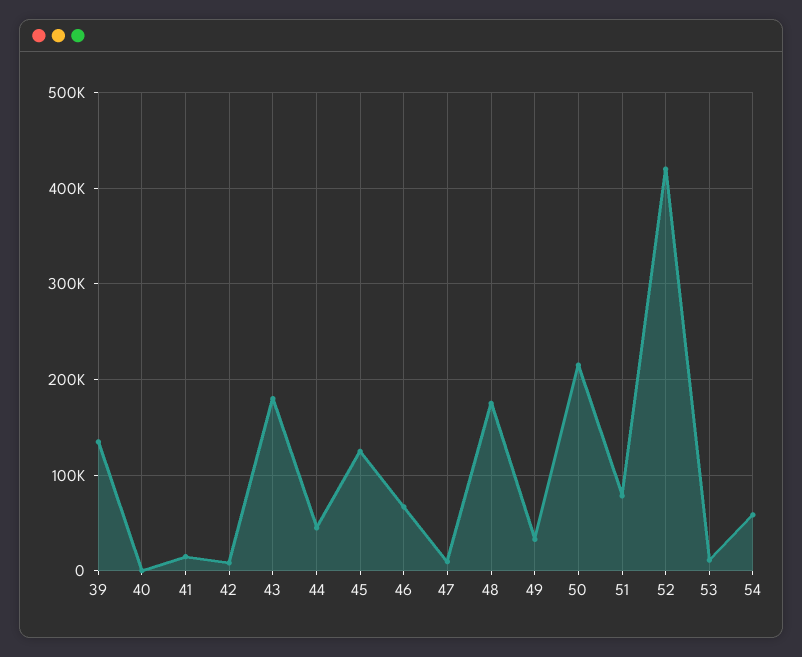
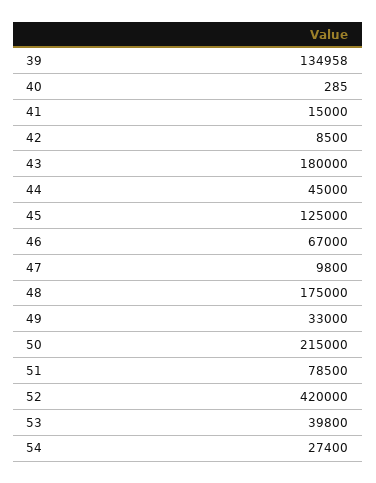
  {
    "39": 134958,
    "40": 285,
    "41": 15000,
    "42": 8500,
    "43": 180000,
    "44": 45000,
    "45": 125000,
    "46": 67000,
    "47": 9800,
    "48": 175000,
    "49": 33000,
    "50": 215000,
    "51": 78500,
    "52": 420000,
-   "53": 10000,
+   "53": 39800,
-   "54": 60000
+   "54": 27400
  }

